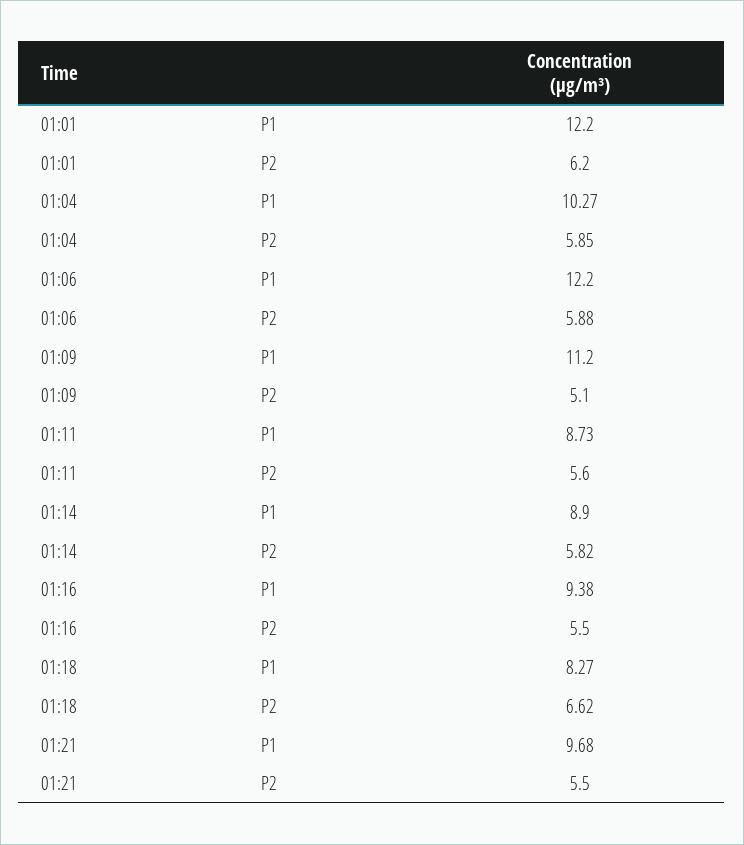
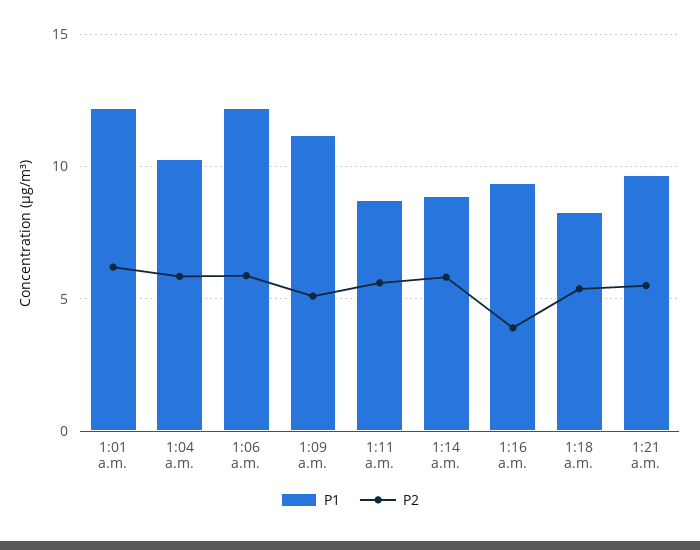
  {
    "P1": {
      "01:01": 12.2,
      "01:04": 10.27,
      "01:06": 12.2,
      "01:09": 11.2,
      "01:11": 8.73,
      "01:14": 8.9,
      "01:16": 9.38,
      "01:18": 8.27,
      "01:21": 9.68
    },
    "P2": {
      "01:01": 6.2,
      "01:04": 5.85,
      "01:06": 5.88,
      "01:09": 5.1,
      "01:11": 5.6,
      "01:14": 5.82,
-     "01:16": 5.5,
+     "01:16": 4,
-     "01:18": 6.62,
+     "01:18": 5.5,
      "01:21": 5.5
    }
  }

